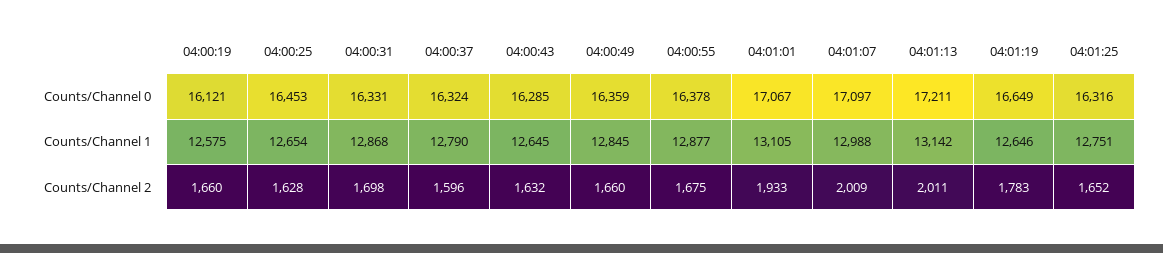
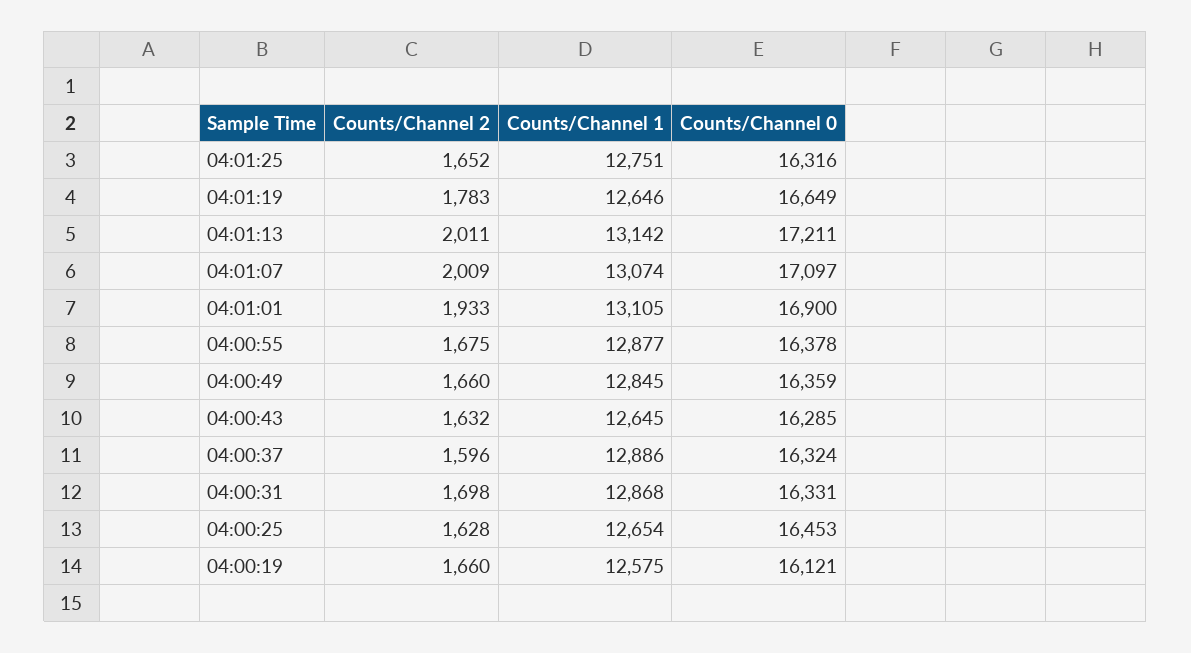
  {
    "04:00:19": {
      "Counts/Channel 0": 16121,
      "Counts/Channel 1": 12575,
      "Counts/Channel 2": 1660
    },
    "04:00:25": {
      "Counts/Channel 0": 16453,
      "Counts/Channel 1": 12654,
      "Counts/Channel 2": 1628
    },
    "04:00:31": {
      "Counts/Channel 0": 16331,
      "Counts/Channel 1": 12868,
      "Counts/Channel 2": 1698
    },
    "04:00:37": {
      "Counts/Channel 0": 16324,
-     "Counts/Channel 1": 12790,
+     "Counts/Channel 1": 12886,
      "Counts/Channel 2": 1596
    },
    "04:00:43": {
      "Counts/Channel 0": 16285,
      "Counts/Channel 1": 12645,
      "Counts/Channel 2": 1632
    },
    "04:00:49": {
      "Counts/Channel 0": 16359,
      "Counts/Channel 1": 12845,
      "Counts/Channel 2": 1660
    },
    "04:00:55": {
      "Counts/Channel 0": 16378,
      "Counts/Channel 1": 12877,
      "Counts/Channel 2": 1675
    },
    "04:01:01": {
-     "Counts/Channel 0": 17067,
+     "Counts/Channel 0": 16900,
      "Counts/Channel 1": 13105,
      "Counts/Channel 2": 1933
    },
    "04:01:07": {
      "Counts/Channel 0": 17097,
-     "Counts/Channel 1": 12988,
+     "Counts/Channel 1": 13074,
      "Counts/Channel 2": 2009
    },
    "04:01:13": {
      "Counts/Channel 0": 17211,
      "Counts/Channel 1": 13142,
      "Counts/Channel 2": 2011
    },
    "04:01:19": {
      "Counts/Channel 0": 16649,
      "Counts/Channel 1": 12646,
      "Counts/Channel 2": 1783
    },
    "04:01:25": {
      "Counts/Channel 0": 16316,
      "Counts/Channel 1": 12751,
      "Counts/Channel 2": 1652
    }
  }

